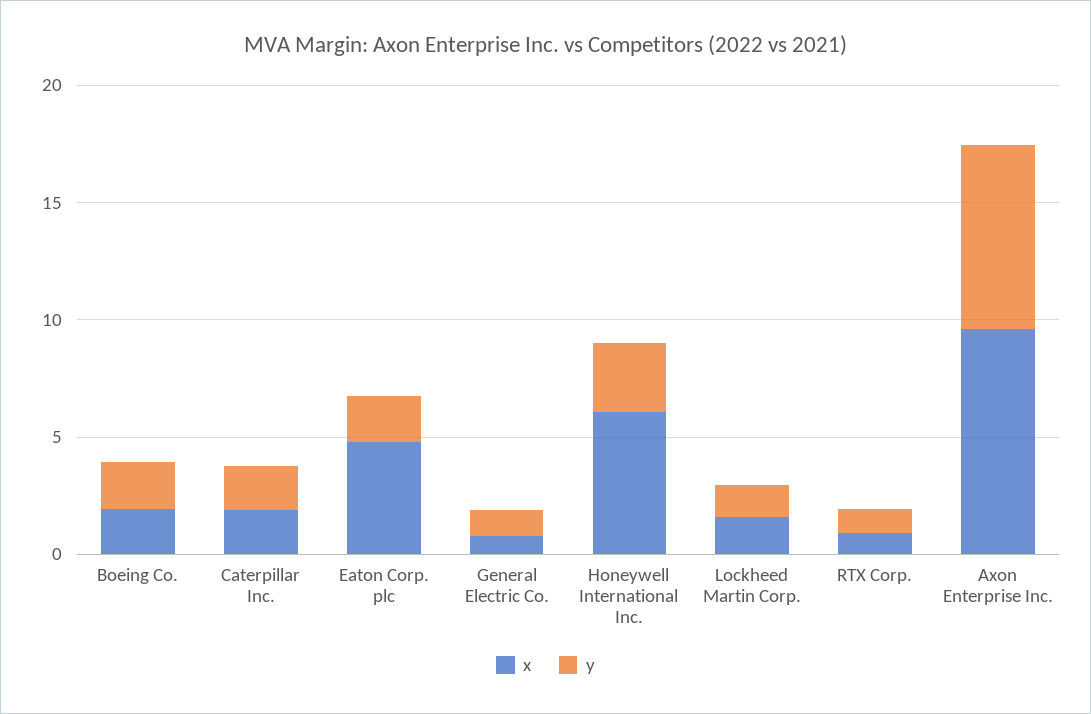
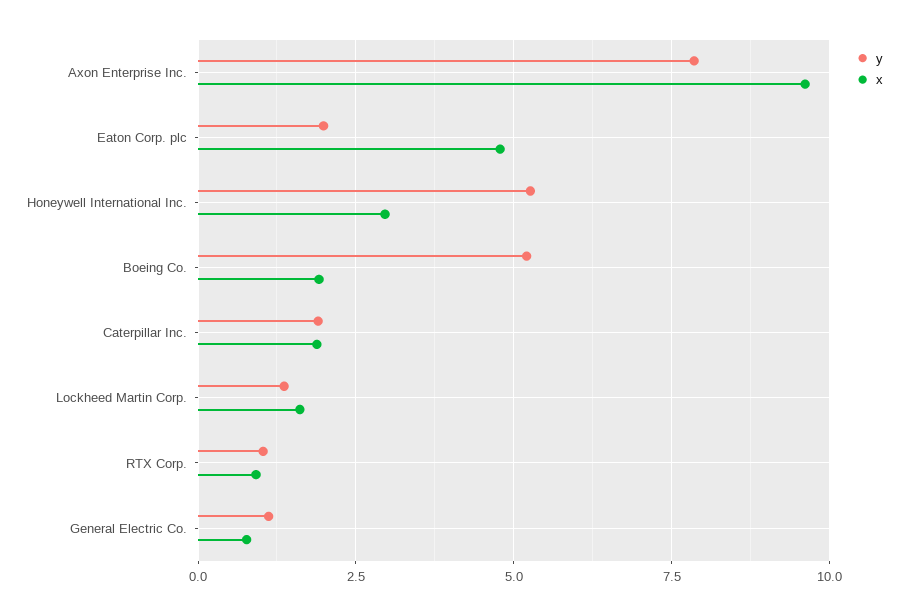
  {
    "x": {
      "Boeing Co.": 2,
      "Caterpillar Inc.": 2,
      "Eaton Corp. plc": 4.75,
      "General Electric Co.": 0.75,
-     "Honeywell International Inc.": 6,
+     "Honeywell International Inc.": 3,
      "Lockheed Martin Corp.": 1.5,
      "RTX Corp.": 1,
      "Axon Enterprise Inc.": 9.5
    },
    "y": {
-     "Boeing Co.": 2,
+     "Boeing Co.": 5.25,
      "Caterpillar Inc.": 2,
      "Eaton Corp. plc": 2,
      "General Electric Co.": 1,
-     "Honeywell International Inc.": 3,
+     "Honeywell International Inc.": 5.25,
      "Lockheed Martin Corp.": 1.25,
      "RTX Corp.": 1,
      "Axon Enterprise Inc.": 7.75
    }
  }

